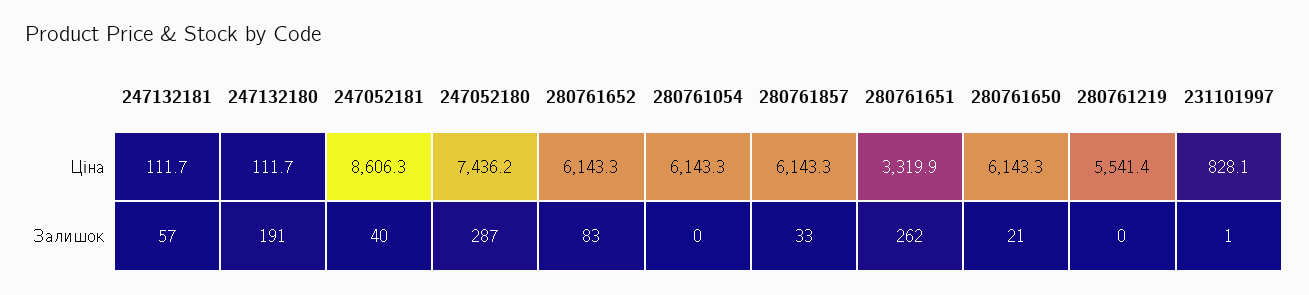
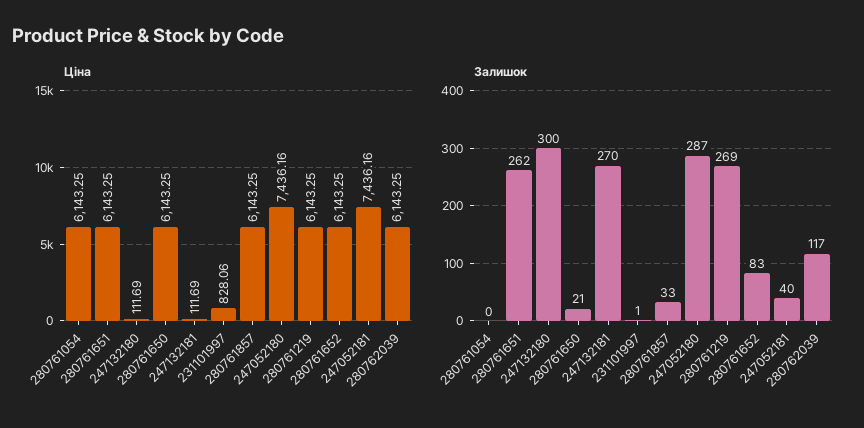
  {
    "Ціна": {
      "247132181": 111.69,
      "247132180": 111.69,
-     "247052181": 8606.3,
+     "247052181": 7436.16,
      "247052180": 7436.16,
      "280761652": 6143.25,
      "280761054": 6143.25,
      "280761857": 6143.25,
-     "280761651": 3319.9,
+     "280761651": 6143.25,
      "280761650": 6143.25,
-     "280761219": 5541.4,
+     "280761219": 6143.25,
-     "231101997": 828.06
+     "231101997": 828.06,
+     "280762039": 6143.25
    },
    "Залишок": {
-     "247132181": 57,
+     "247132181": 270,
-     "247132180": 191,
+     "247132180": 300,
      "247052181": 40,
      "247052180": 287,
      "280761652": 83,
      "280761054": 0,
      "280761857": 33,
      "280761651": 262,
      "280761650": 21,
-     "280761219": 0,
+     "280761219": 269,
-     "231101997": 1
+     "231101997": 1,
+     "280762039": 117
    }
  }

